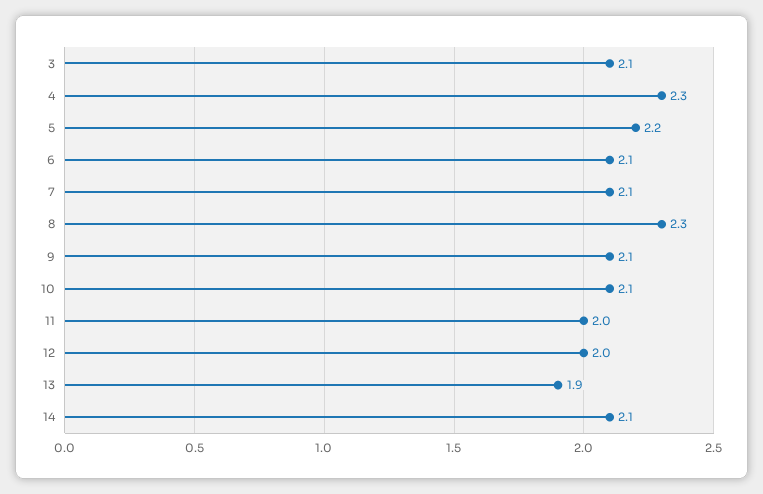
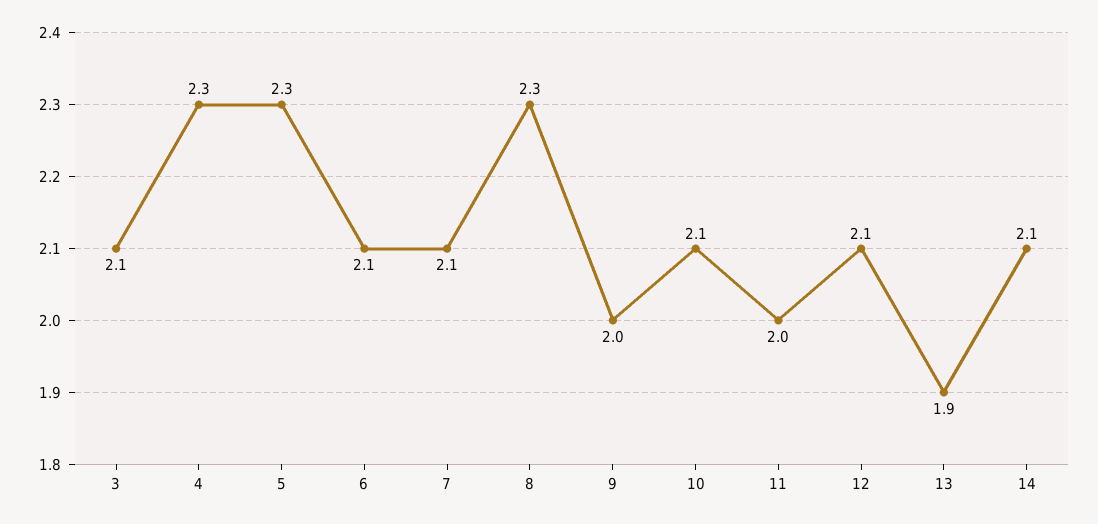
  {
    "3": 2.1,
    "4": 2.3,
-   "5": 2.2,
+   "5": 2.3,
    "6": 2.1,
    "7": 2.1,
    "8": 2.3,
-   "9": 2.1,
+   "9": 2,
    "10": 2.1,
    "11": 2,
-   "12": 2,
+   "12": 2.1,
    "13": 1.9,
    "14": 2.1
  }

